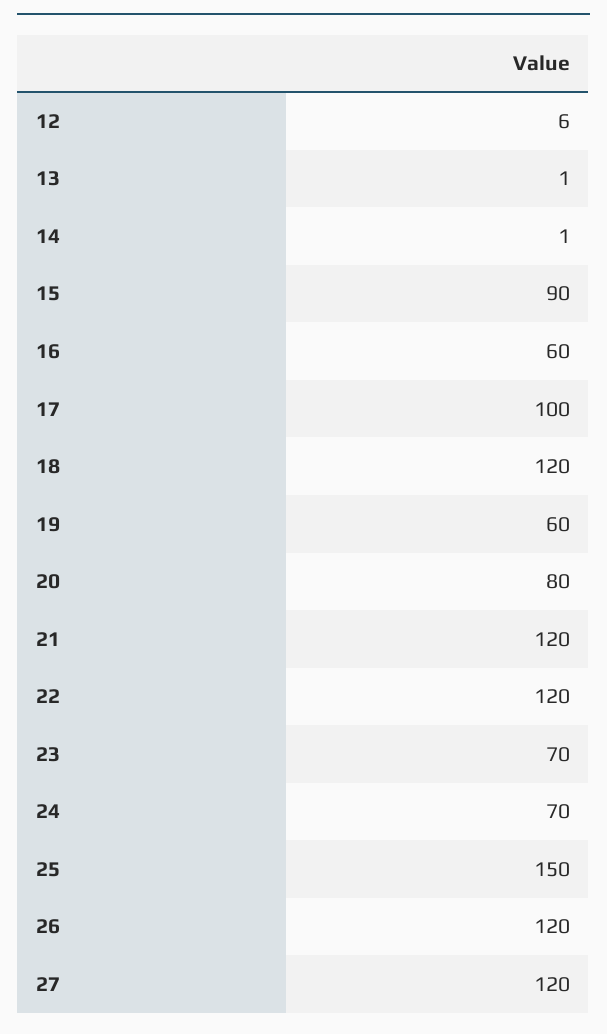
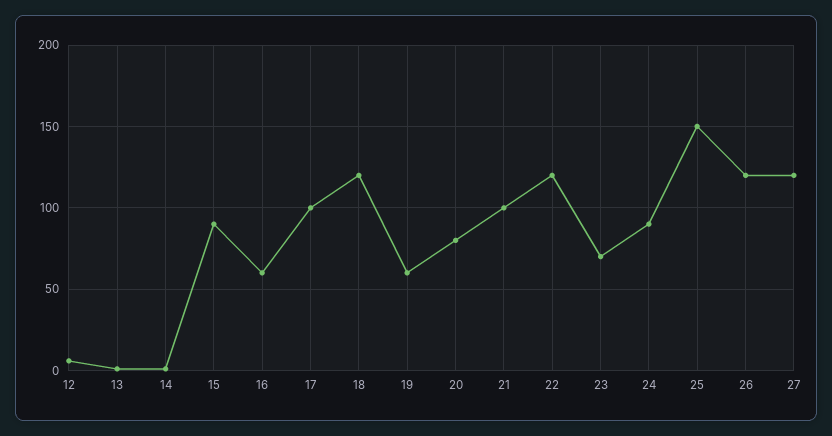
  {
    "12": 6,
    "13": 1,
    "14": 1,
    "15": 90,
    "16": 60,
    "17": 100,
    "18": 120,
    "19": 60,
    "20": 80,
-   "21": 120,
+   "21": 100,
    "22": 120,
    "23": 70,
-   "24": 70,
+   "24": 90,
    "25": 150,
    "26": 120,
    "27": 120
  }

